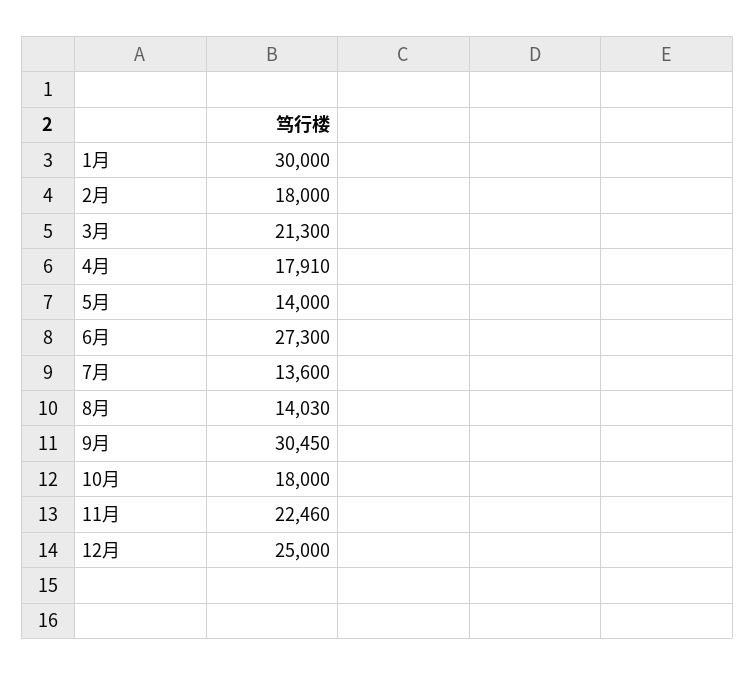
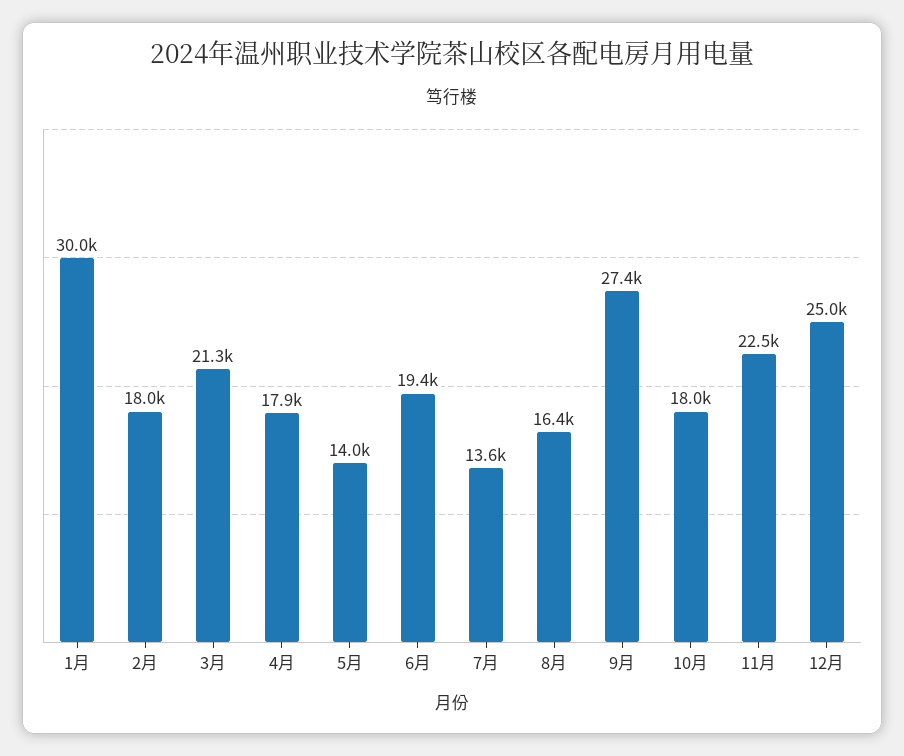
  {
    "1月": 30000,
    "2月": 18000,
    "3月": 21300,
    "4月": 17910,
    "5月": 14000,
-   "6月": 27300,
+   "6月": 19400,
    "7月": 13600,
-   "8月": 14030,
+   "8月": 16400,
-   "9月": 30450,
+   "9月": 27400,
    "10月": 18000,
    "11月": 22460,
    "12月": 25000
  }

